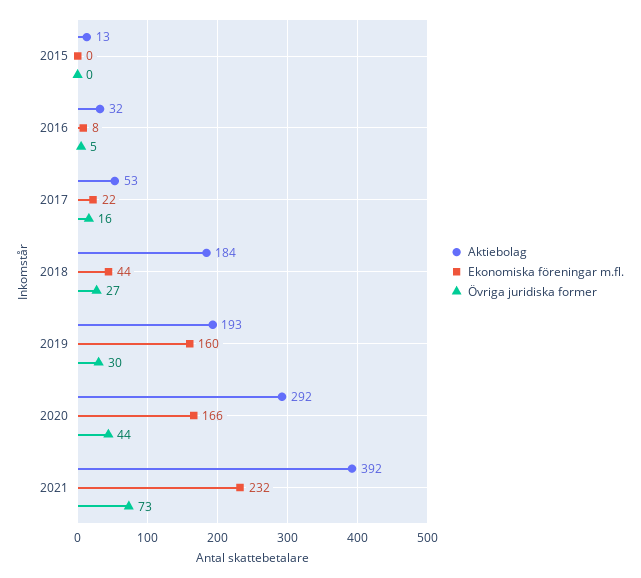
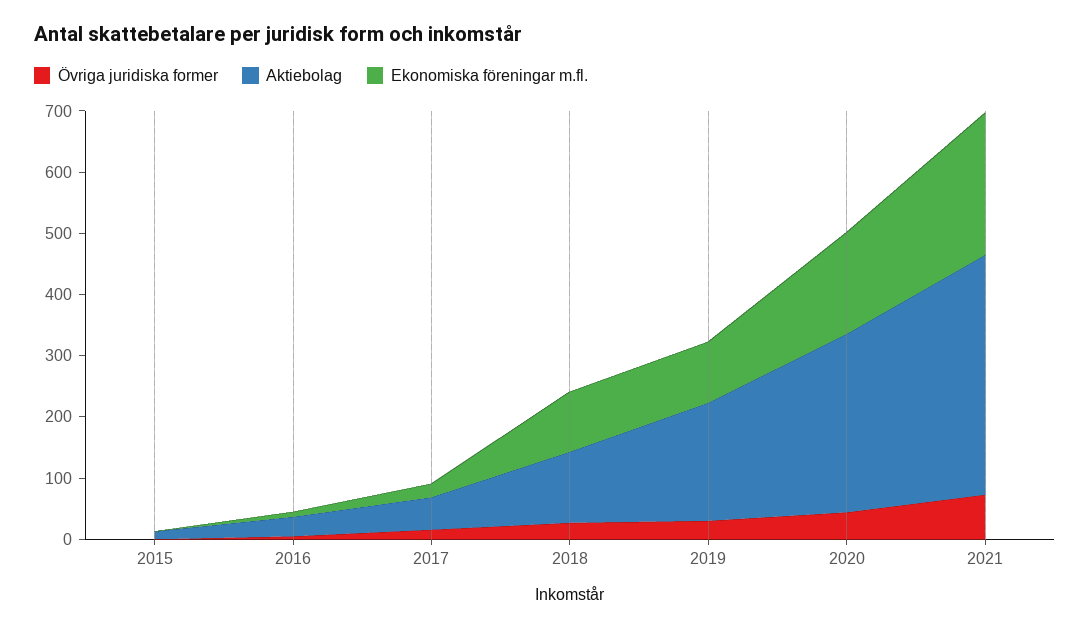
  {
    "Aktiebolag": {
      "2015": 13,
      "2016": 32,
      "2017": 53,
-     "2018": 184,
+     "2018": 120,
      "2019": 193,
      "2020": 292,
      "2021": 392
    },
    "Ekonomiska föreningar m.fl.": {
      "2015": 0,
      "2016": 8,
      "2017": 22,
-     "2018": 44,
+     "2018": 100,
-     "2019": 160,
+     "2019": 100,
      "2020": 166,
      "2021": 232
    },
    "Övriga juridiska former": {
      "2015": 0,
      "2016": 5,
      "2017": 16,
      "2018": 27,
      "2019": 30,
      "2020": 44,
      "2021": 73
    }
  }

